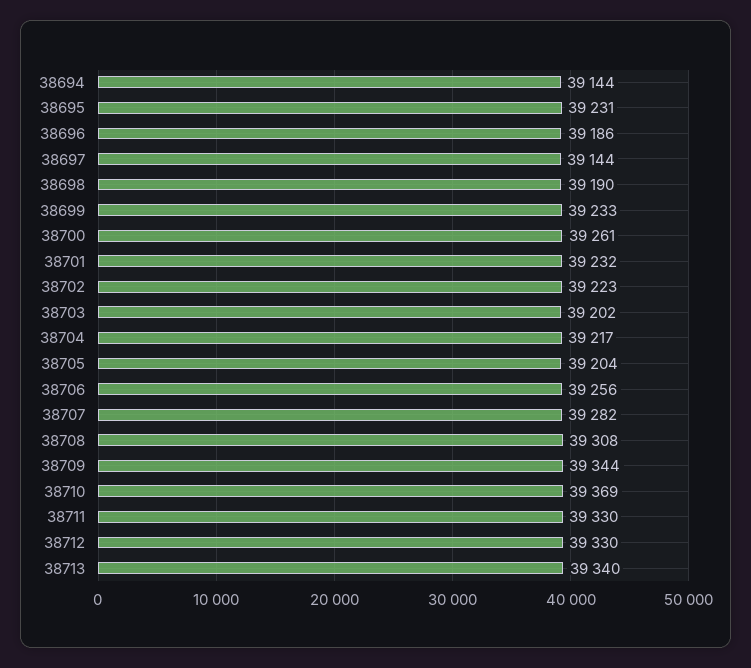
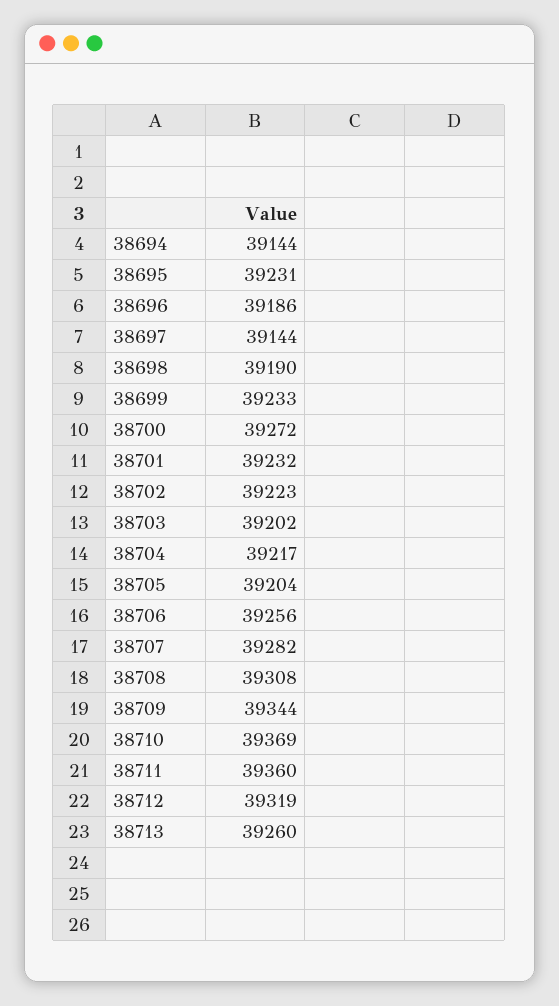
  {
    "38694": 39144,
    "38695": 39231,
    "38696": 39186,
    "38697": 39144,
    "38698": 39190,
    "38699": 39233,
-   "38700": 39261,
+   "38700": 39272,
    "38701": 39232,
    "38702": 39223,
    "38703": 39202,
    "38704": 39217,
    "38705": 39204,
    "38706": 39256,
    "38707": 39282,
    "38708": 39308,
    "38709": 39344,
    "38710": 39369,
-   "38711": 39330,
+   "38711": 39360,
-   "38712": 39330,
+   "38712": 39319,
-   "38713": 39340
+   "38713": 39260
  }

